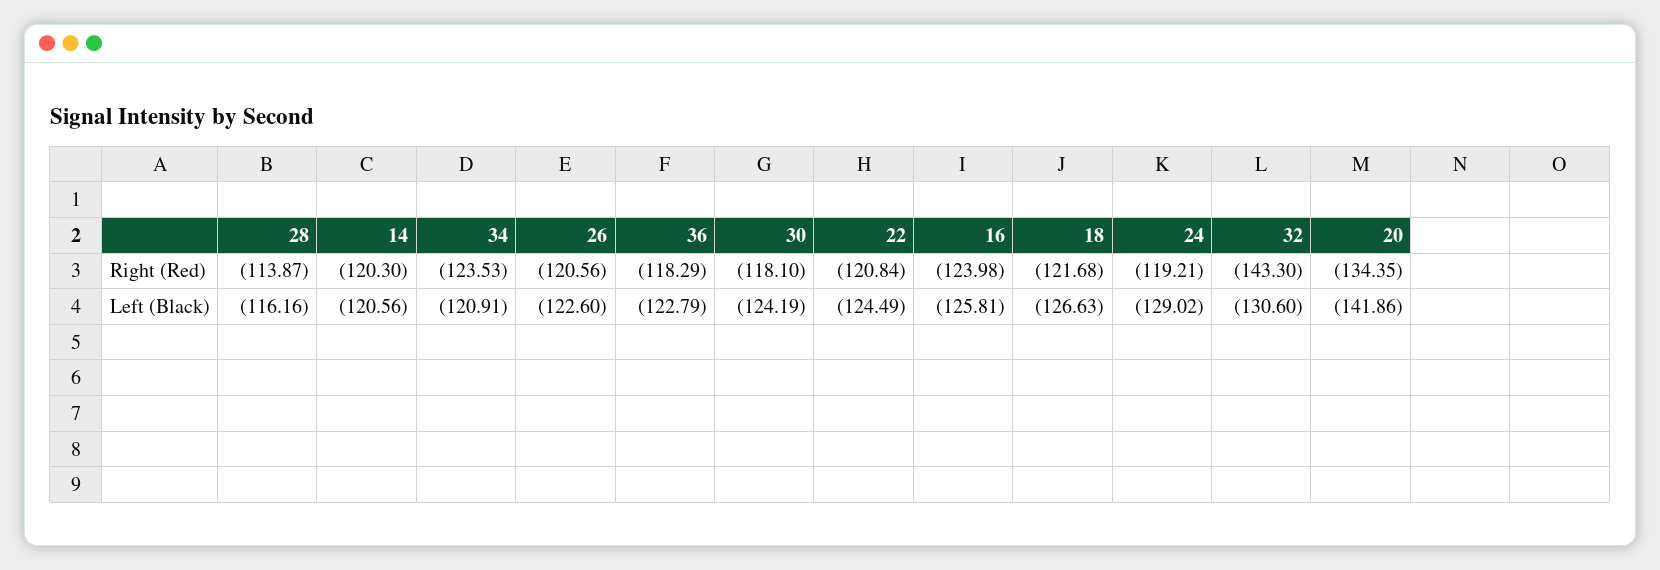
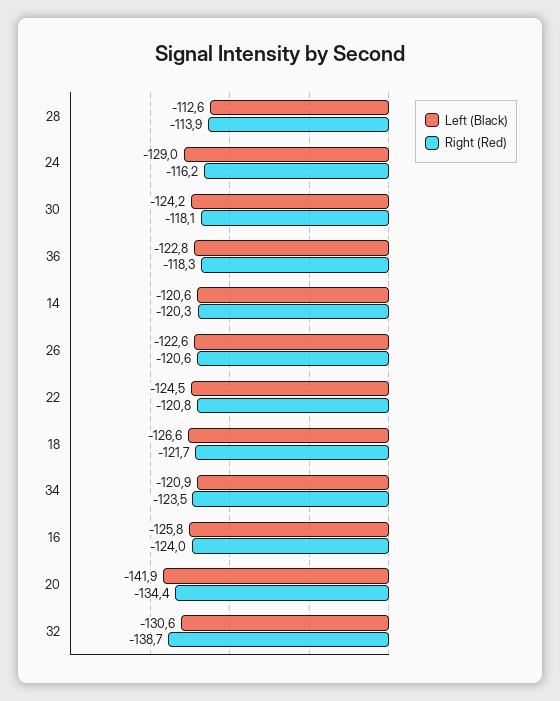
  {
    "Right (Red)": {
      "28": -113.87,
      "14": -120.3,
      "34": -123.53,
      "26": -120.56,
      "36": -118.29,
      "30": -118.1,
      "22": -120.84,
      "16": -123.98,
      "18": -121.68,
-     "24": -119.21,
+     "24": -116.2,
-     "32": -143.3,
+     "32": -138.7,
      "20": -134.35
    },
    "Left (Black)": {
-     "28": -116.16,
+     "28": -112.6,
      "14": -120.56,
      "34": -120.91,
      "26": -122.6,
      "36": -122.79,
      "30": -124.19,
      "22": -124.49,
      "16": -125.81,
      "18": -126.63,
      "24": -129.02,
      "32": -130.6,
      "20": -141.86
    }
  }

